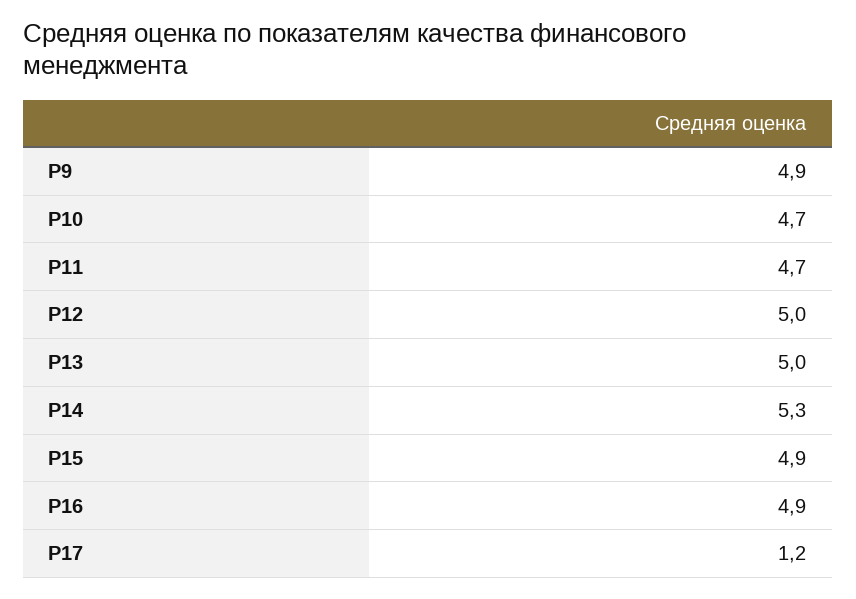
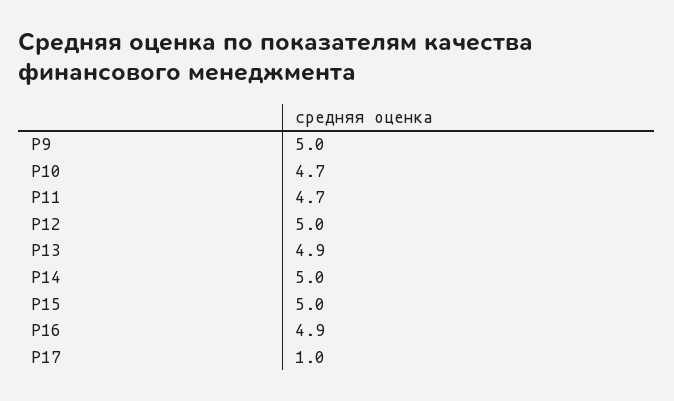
  {
-   "Р9": 4.9,
+   "Р9": 5,
    "Р10": 4.7,
    "Р11": 4.7,
    "Р12": 5,
-   "Р13": 5,
+   "Р13": 4.9,
-   "Р14": 5.3,
+   "Р14": 5,
-   "Р15": 4.9,
+   "Р15": 5,
    "Р16": 4.9,
-   "Р17": 1.2
+   "Р17": 1
  }

